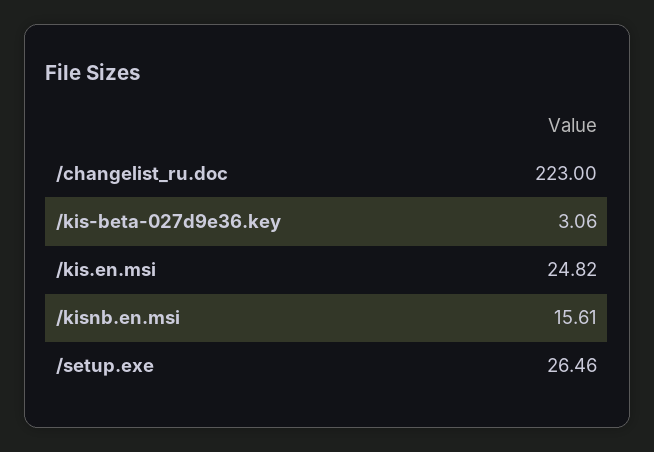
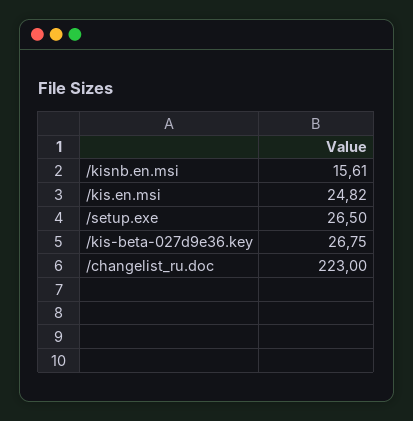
  {
    "/changelist_ru.doc": 223,
-   "/kis-beta-027d9e36.key": 3.06,
+   "/kis-beta-027d9e36.key": 26.75,
    "/kis.en.msi": 24.82,
    "/kisnb.en.msi": 15.61,
-   "/setup.exe": 26.46
+   "/setup.exe": 26.5
  }

